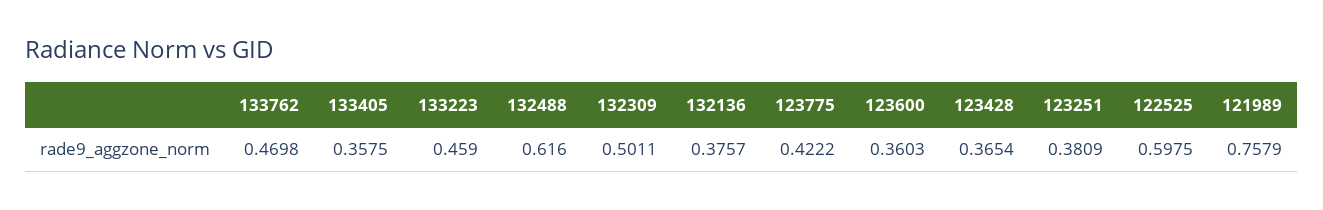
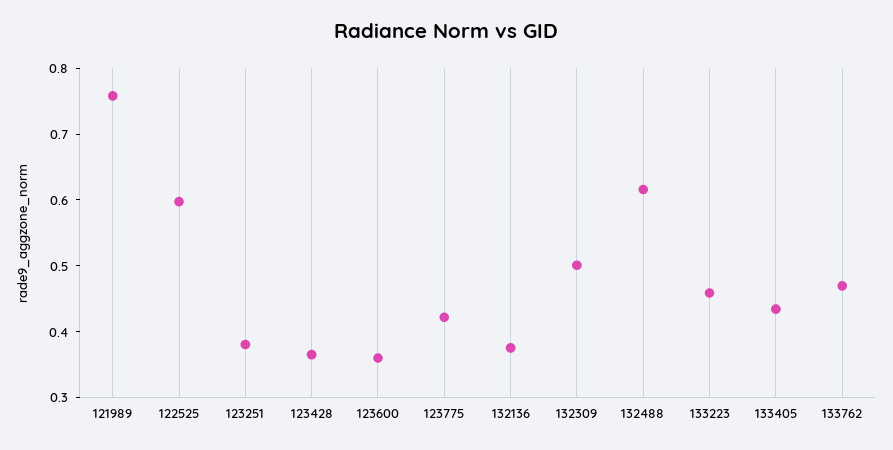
  {
    "133762": 0.4698,
-   "133405": 0.3575,
+   "133405": 0.44,
    "133223": 0.459,
    "132488": 0.616,
    "132309": 0.5011,
    "132136": 0.3757,
    "123775": 0.4222,
    "123600": 0.3603,
    "123428": 0.3654,
    "123251": 0.3809,
    "122525": 0.5975,
    "121989": 0.7579
  }

